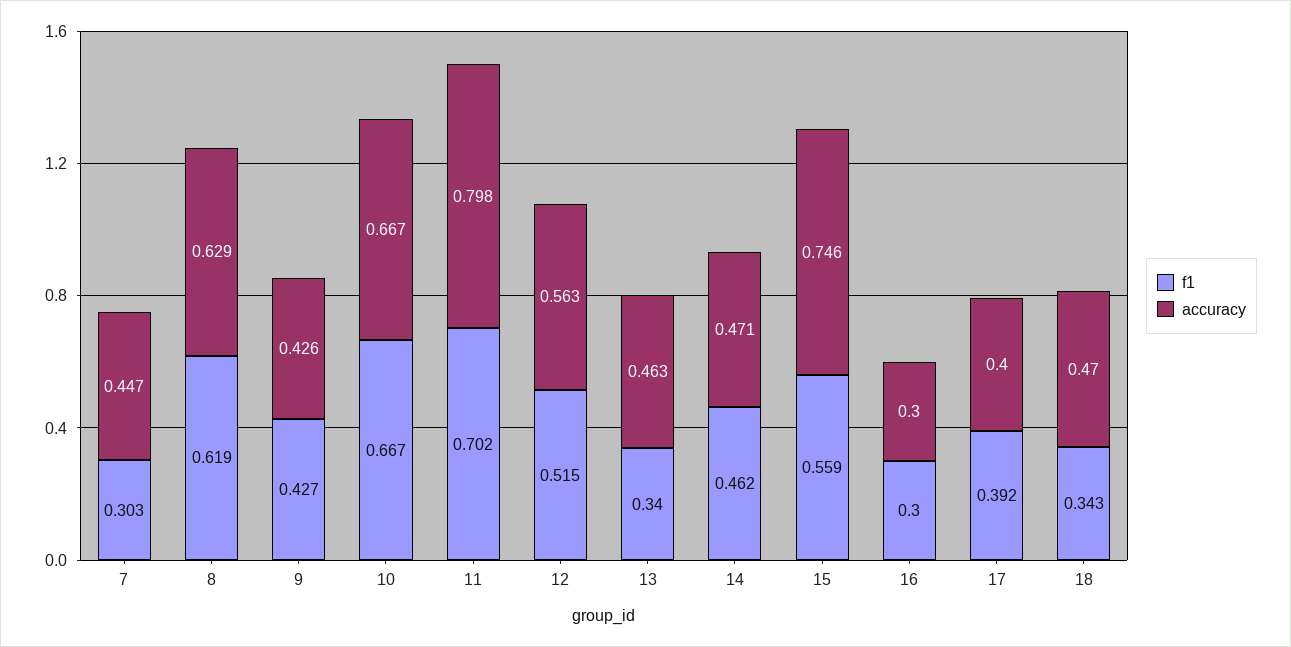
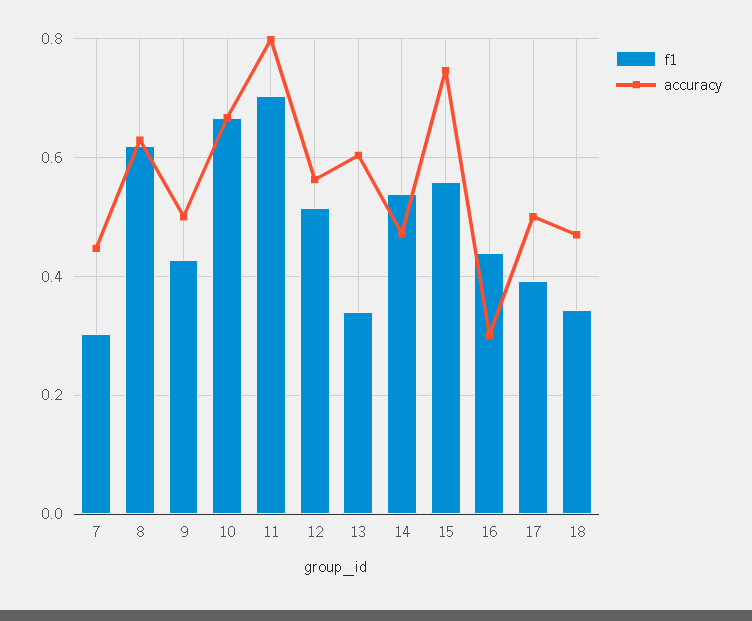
  {
    "f1": {
      "7": 0.303,
      "8": 0.619,
      "9": 0.427,
      "10": 0.667,
      "11": 0.702,
      "12": 0.515,
      "13": 0.34,
-     "14": 0.462,
+     "14": 0.54,
      "15": 0.559,
-     "16": 0.3,
+     "16": 0.44,
      "17": 0.392,
      "18": 0.343
    },
    "accuracy": {
      "7": 0.447,
      "8": 0.629,
-     "9": 0.426,
+     "9": 0.5,
      "10": 0.667,
      "11": 0.798,
      "12": 0.563,
-     "13": 0.463,
+     "13": 0.6,
      "14": 0.471,
      "15": 0.746,
      "16": 0.3,
-     "17": 0.4,
+     "17": 0.5,
      "18": 0.47
    }
  }

